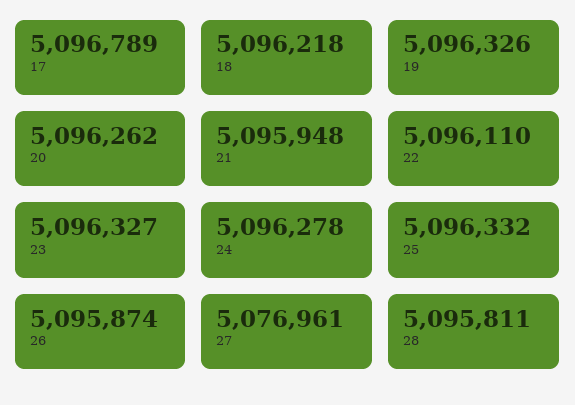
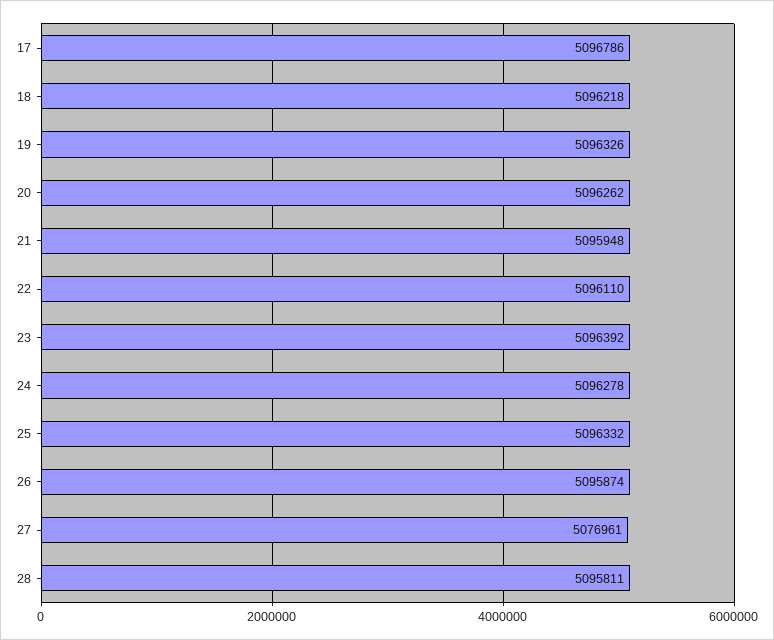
  {
-   "17": 5096789,
+   "17": 5096786,
    "18": 5096218,
    "19": 5096326,
    "20": 5096262,
    "21": 5095948,
    "22": 5096110,
-   "23": 5096327,
+   "23": 5096392,
    "24": 5096278,
    "25": 5096332,
    "26": 5095874,
    "27": 5076961,
    "28": 5095811
  }

